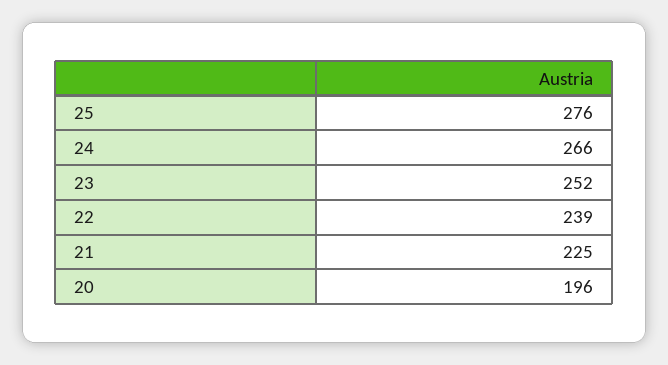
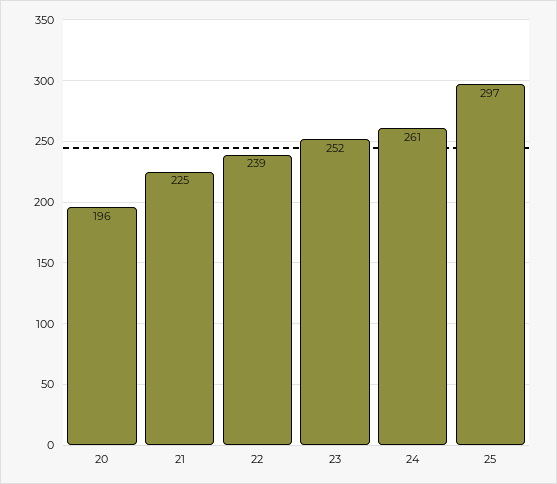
  {
-   "25": 276,
+   "25": 297,
-   "24": 266,
+   "24": 261,
    "23": 252,
    "22": 239,
    "21": 225,
    "20": 196
  }

